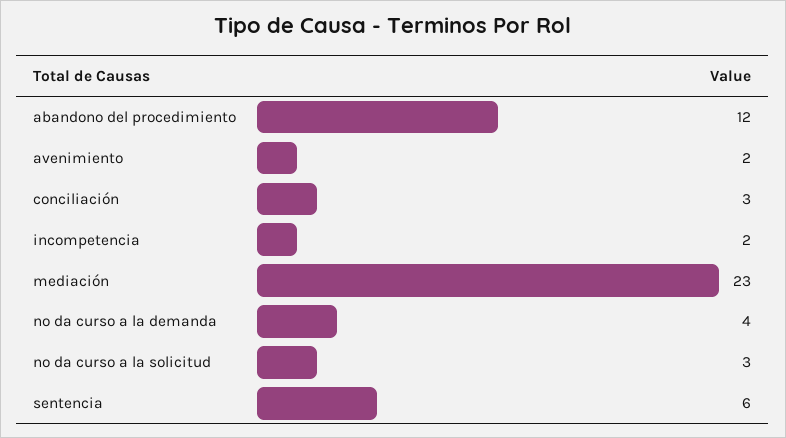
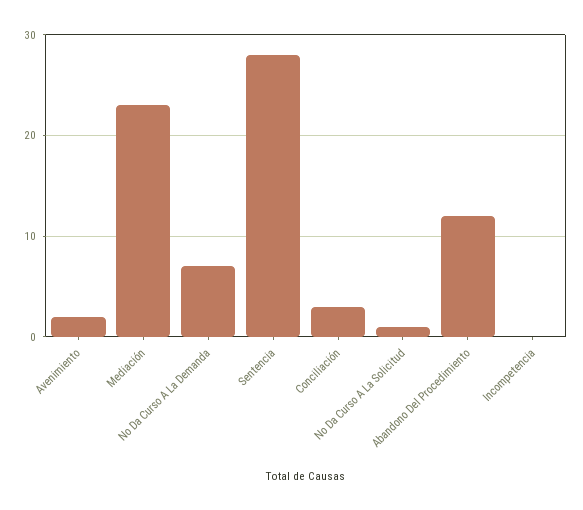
  {
    "abandono del procedimiento": 12,
    "avenimiento": 2,
    "conciliación": 3,
-   "incompetencia": 2,
+   "incompetencia": 0,
    "mediación": 23,
-   "no da curso a la demanda": 4,
+   "no da curso a la demanda": 7,
-   "no da curso a la solicitud": 3,
+   "no da curso a la solicitud": 1,
-   "sentencia": 6
+   "sentencia": 28
  }

